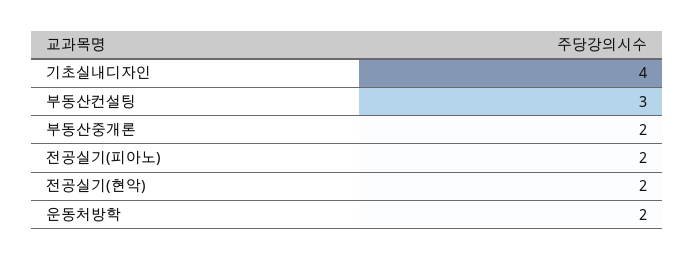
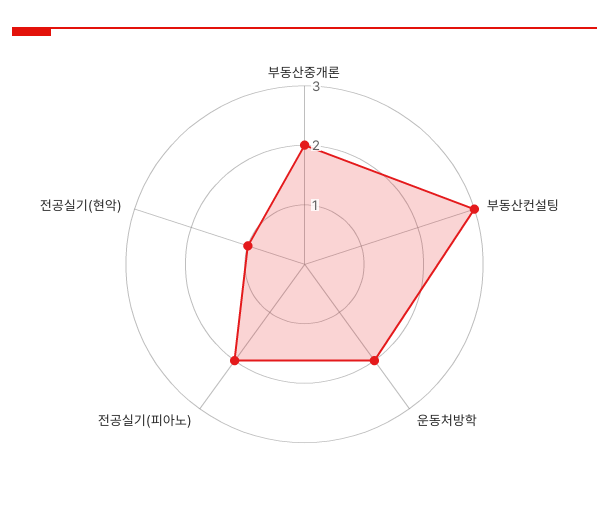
  {
-   "기초실내디자인": 4,
    "부동산컨설팅": 3,
    "부동산중개론": 2,
    "전공실기(피아노)": 2,
-   "전공실기(현악)": 2,
+   "전공실기(현악)": 1,
    "운동처방학": 2
  }

